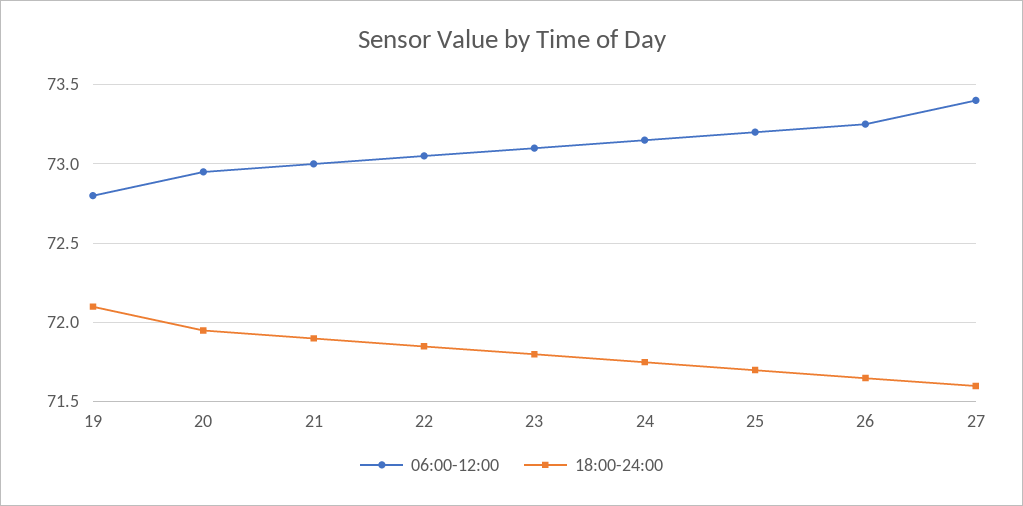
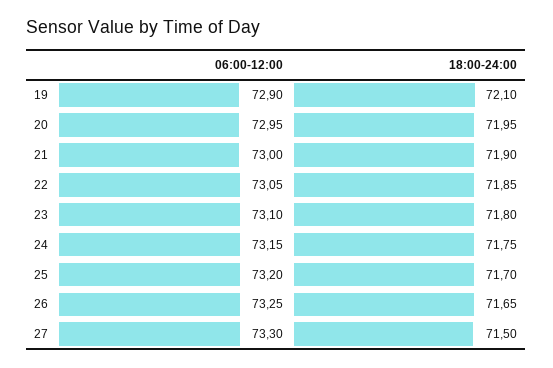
  {
    "06:00-12:00": {
-     "19": 72.8,
+     "19": 72.9,
      "20": 72.95,
      "21": 73,
      "22": 73.05,
      "23": 73.1,
      "24": 73.15,
      "25": 73.2,
      "26": 73.25,
-     "27": 73.4
+     "27": 73.3
    },
    "18:00-24:00": {
      "19": 72.1,
      "20": 71.95,
      "21": 71.9,
      "22": 71.85,
      "23": 71.8,
      "24": 71.75,
      "25": 71.7,
      "26": 71.65,
-     "27": 71.6
+     "27": 71.5
    }
  }

